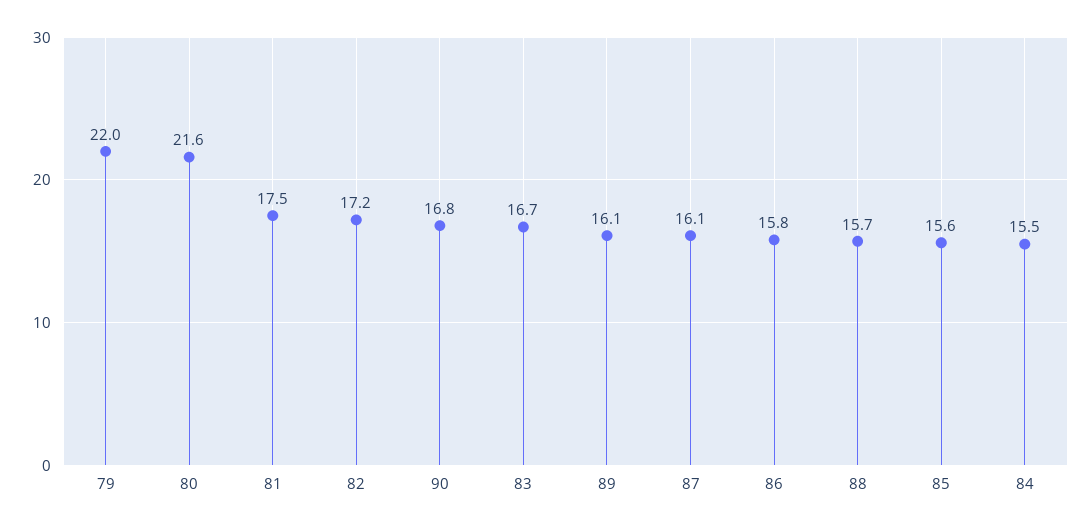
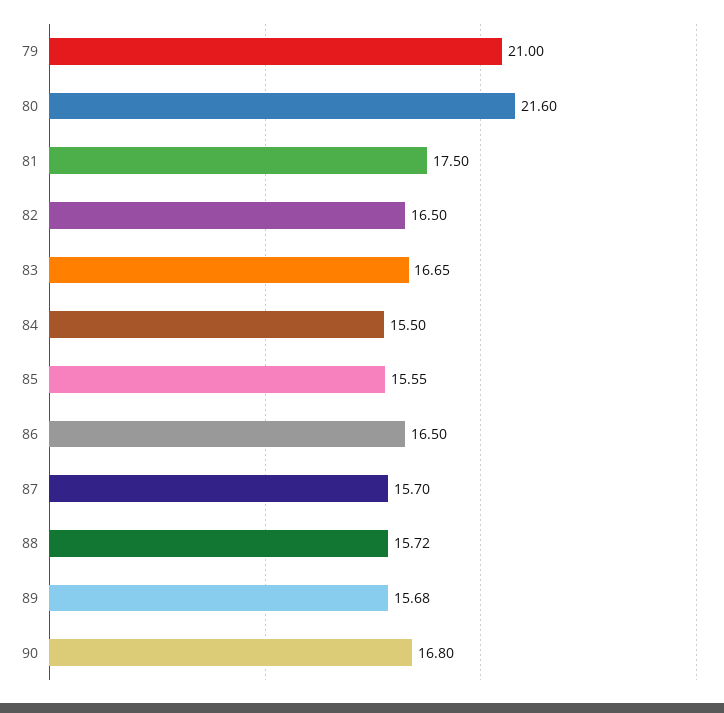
  {
-   "79": 22,
+   "79": 21,
    "80": 21.6,
    "81": 17.5,
-   "82": 17.2,
+   "82": 16.5,
    "90": 16.8,
    "83": 16.65,
-   "89": 16.1,
+   "89": 15.68,
-   "87": 16.1,
+   "87": 15.7,
-   "86": 15.8,
+   "86": 16.5,
    "88": 15.72,
    "85": 15.55,
    "84": 15.5
  }

